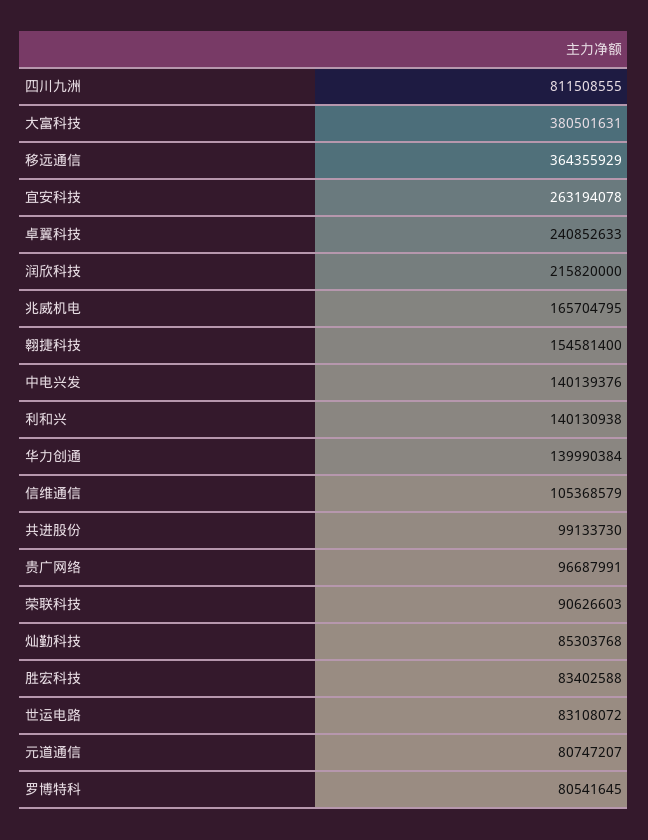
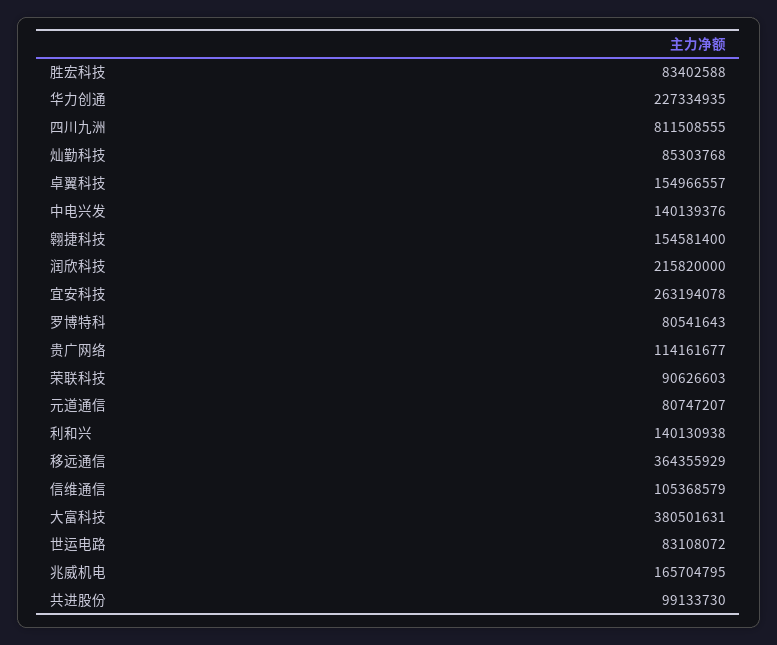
  {
    "四川九洲": 811508555,
    "大富科技": 380501631,
    "移远通信": 364355929,
    "宜安科技": 263194078,
-   "卓翼科技": 240852633,
+   "卓翼科技": 154966557,
    "润欣科技": 215820000,
    "兆威机电": 165704795,
    "翱捷科技": 154581400,
    "中电兴发": 140139376,
    "利和兴": 140130938,
-   "华力创通": 139990384,
+   "华力创通": 227334935,
    "信维通信": 105368579,
    "共进股份": 99133730,
-   "贵广网络": 96687991,
+   "贵广网络": 114161677,
    "荣联科技": 90626603,
    "灿勤科技": 85303768,
    "胜宏科技": 83402588,
    "世运电路": 83108072,
    "元道通信": 80747207,
-   "罗博特科": 80541645
+   "罗博特科": 80541643
  }

